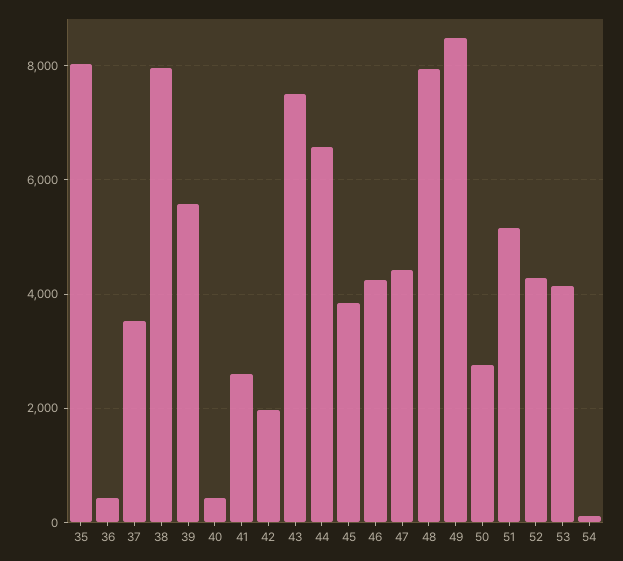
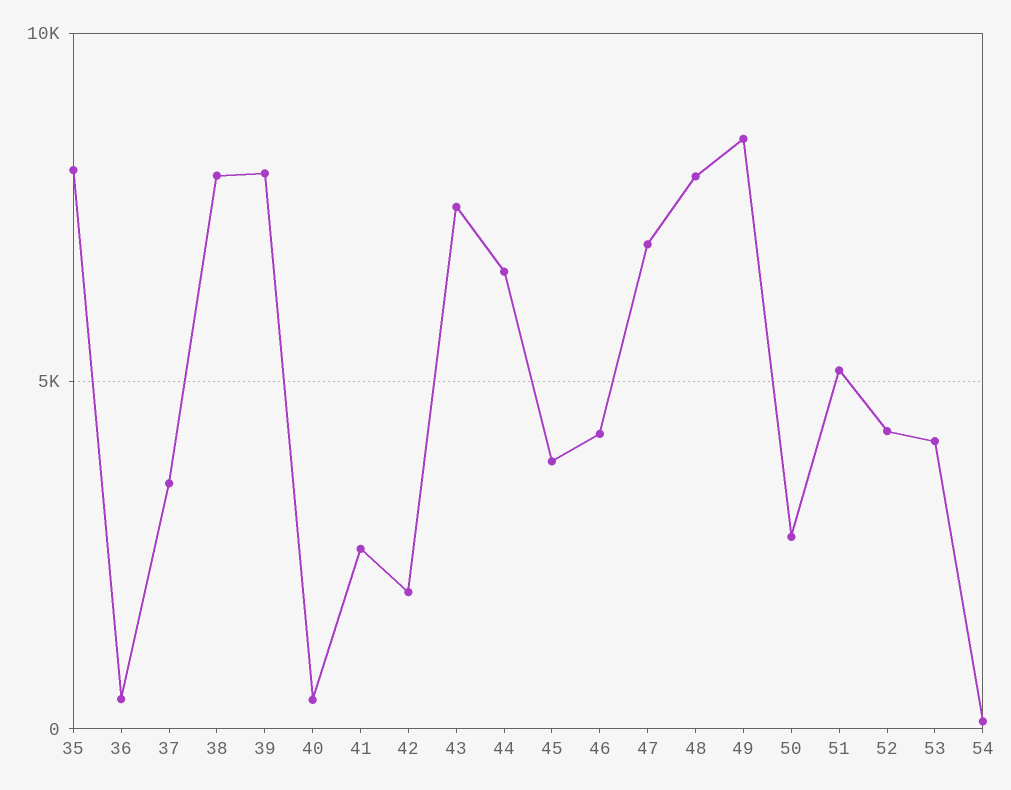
  {
    "35": 8000,
    "36": 400,
    "37": 3600,
    "38": 8000,
-   "39": 5600,
+   "39": 8000,
    "40": 400,
    "41": 2600,
    "42": 2000,
    "43": 7600,
    "44": 6600,
    "45": 3800,
    "46": 4200,
-   "47": 4400,
+   "47": 7000,
    "48": 8000,
    "49": 8400,
    "50": 2800,
    "51": 5200,
    "52": 4200,
    "53": 4200,
    "54": 200
  }

